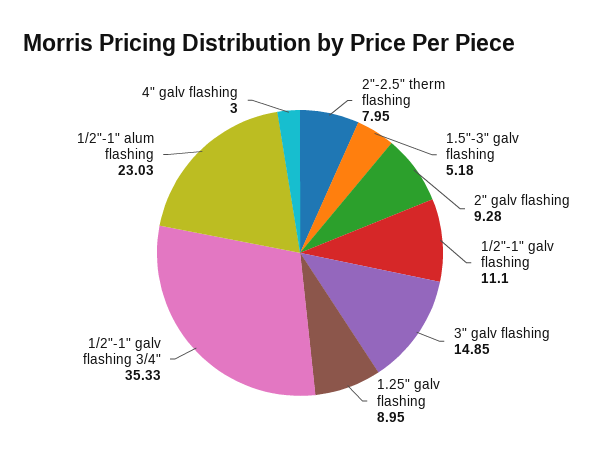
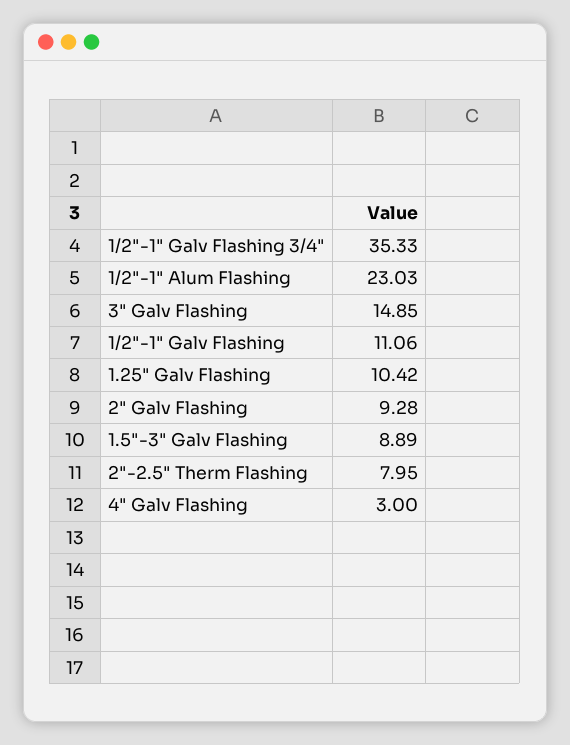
  {
    "2\"-2.5\" therm flashing": 7.95,
-   "1.5\"-3\" galv flashing": 5.18,
+   "1.5\"-3\" galv flashing": 8.89,
    "2\" galv flashing": 9.28,
-   "1/2\"-1\" galv flashing": 11.1,
+   "1/2\"-1\" galv flashing": 11.06,
    "3\" galv flashing": 14.85,
-   "1.25\" galv flashing": 8.95,
+   "1.25\" galv flashing": 10.42,
    "1/2\"-1\" galv flashing 3/4\"": 35.33,
    "1/2\"-1\" alum flashing": 23.03,
    "4\" galv flashing": 3
  }

